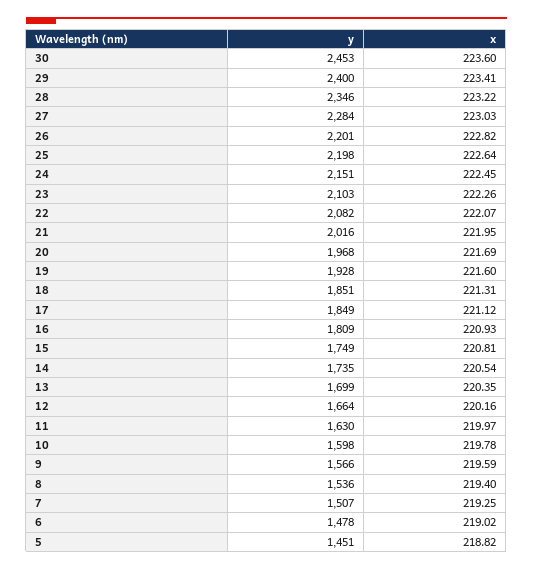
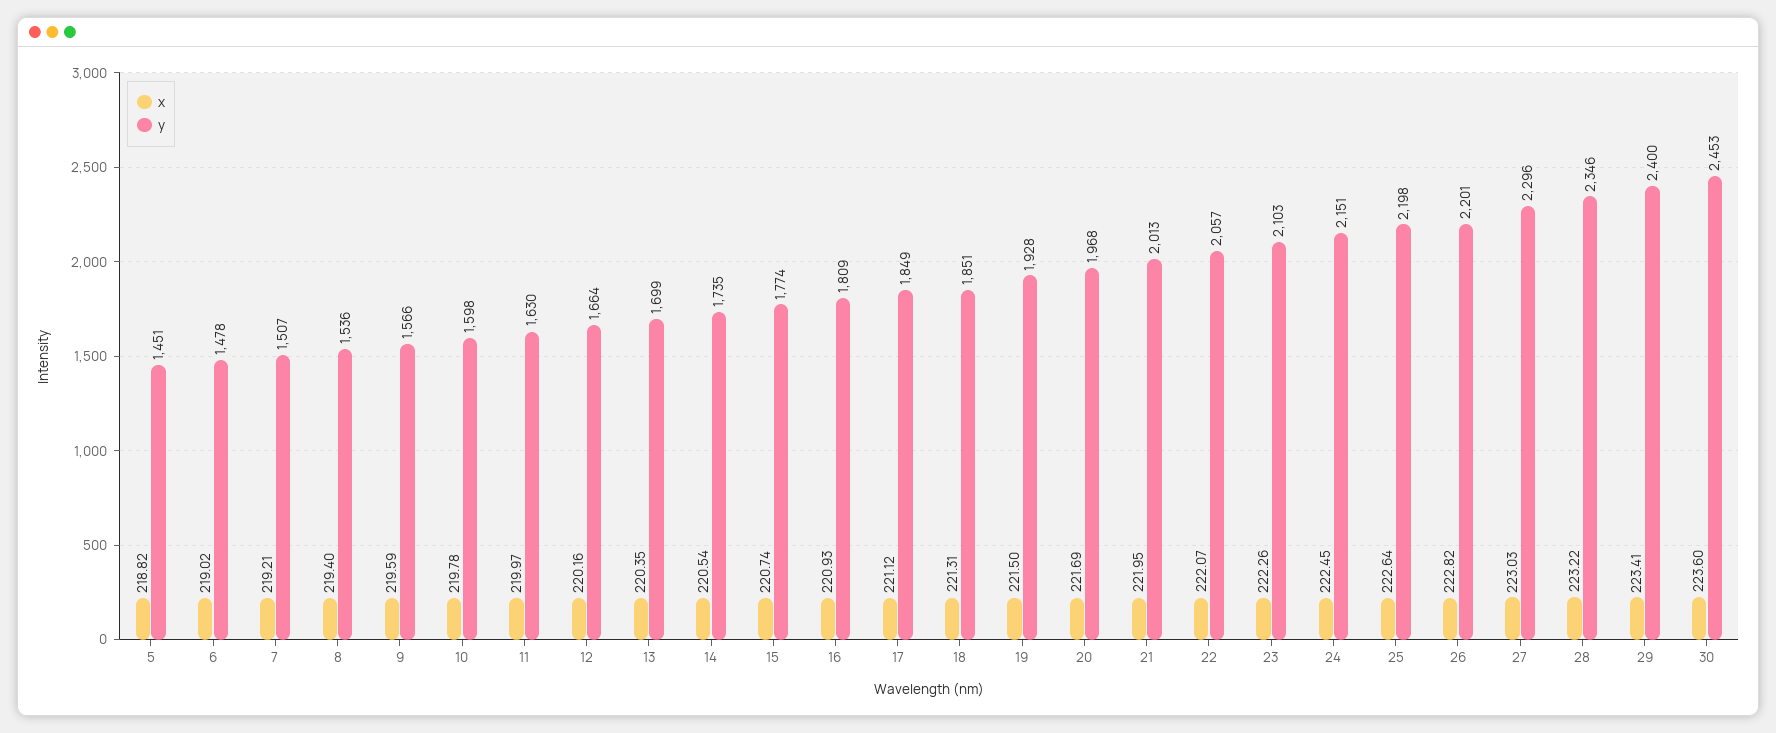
  {
    "y": {
      "30": 2453,
      "29": 2400,
      "28": 2346,
-     "27": 2284,
+     "27": 2296,
      "26": 2201,
      "25": 2198,
      "24": 2151,
      "23": 2103,
-     "22": 2082,
+     "22": 2057,
-     "21": 2016,
+     "21": 2013,
      "20": 1968,
      "19": 1928,
      "18": 1851,
      "17": 1849,
      "16": 1809,
-     "15": 1749,
+     "15": 1774,
      "14": 1735,
      "13": 1699,
      "12": 1664,
      "11": 1630,
      "10": 1598,
      "9": 1566,
      "8": 1536,
      "7": 1507,
      "6": 1478,
      "5": 1451
    },
    "x": {
      "30": 223.6,
      "29": 223.41,
      "28": 223.22,
      "27": 223.03,
      "26": 222.82,
      "25": 222.64,
      "24": 222.45,
      "23": 222.26,
      "22": 222.07,
      "21": 221.95,
      "20": 221.69,
-     "19": 221.6,
+     "19": 221.5,
      "18": 221.31,
      "17": 221.12,
      "16": 220.93,
-     "15": 220.81,
+     "15": 220.74,
      "14": 220.54,
      "13": 220.35,
      "12": 220.16,
      "11": 219.97,
      "10": 219.78,
      "9": 219.59,
      "8": 219.4,
-     "7": 219.25,
+     "7": 219.21,
      "6": 219.02,
      "5": 218.82
    }
  }

